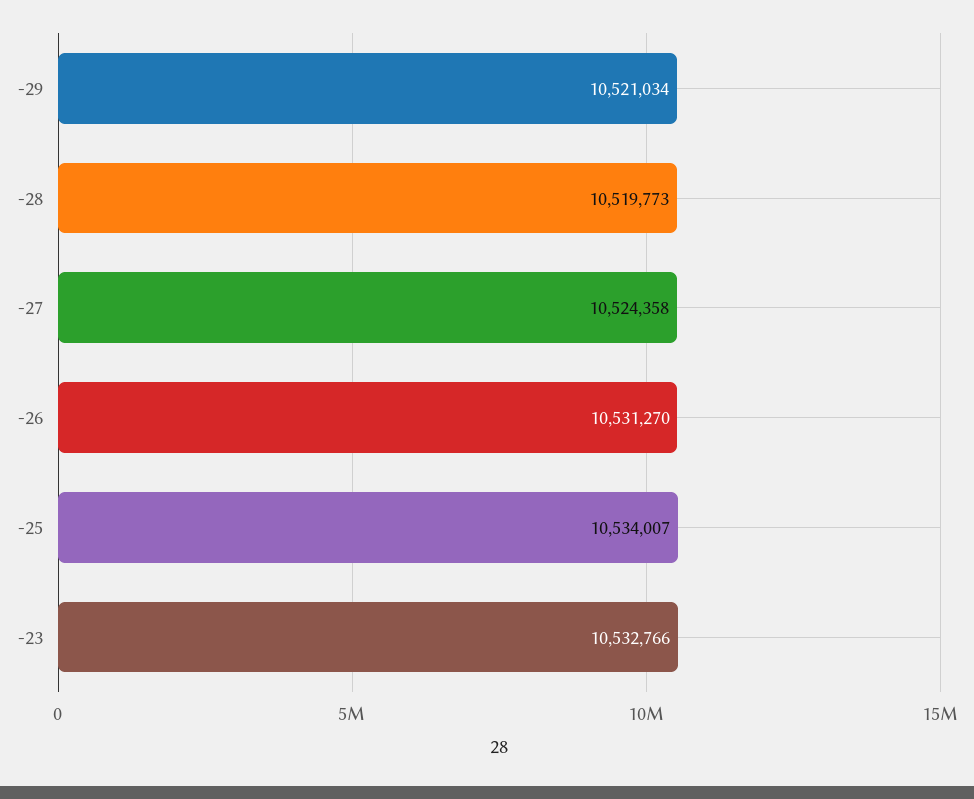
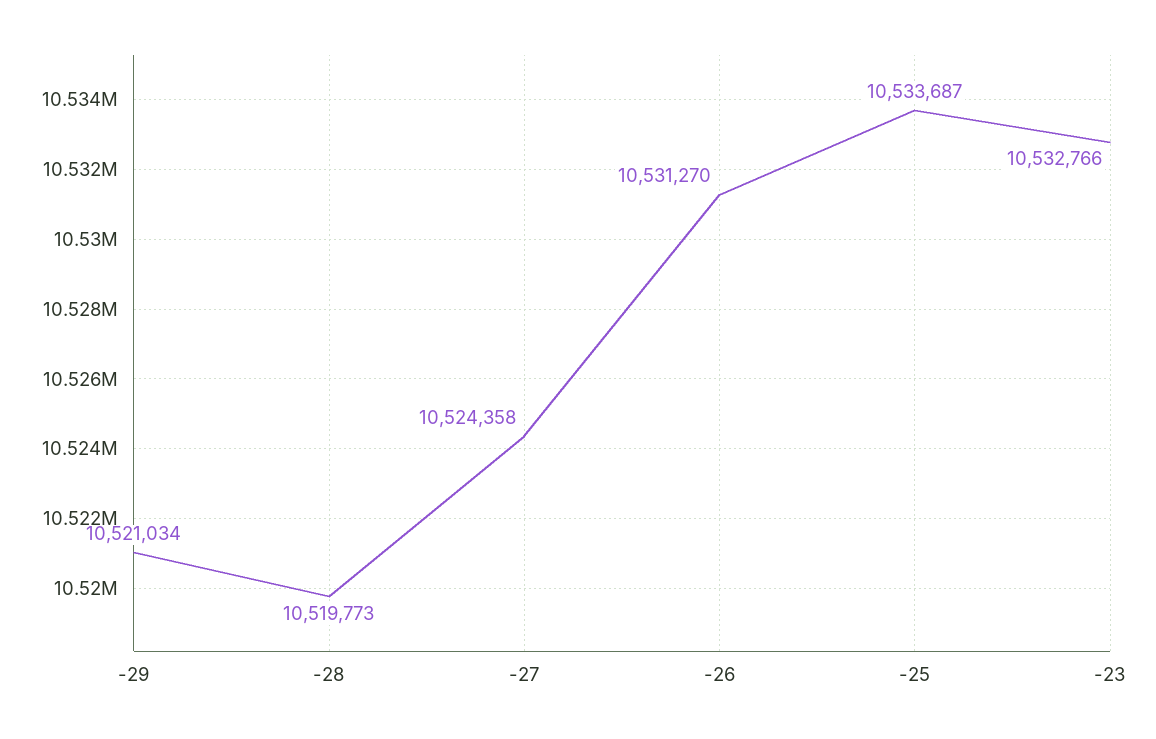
  {
    "-29": 10521034,
    "-28": 10519773,
    "-27": 10524358,
    "-26": 10531270,
-   "-25": 10534007,
+   "-25": 10533687,
    "-23": 10532766
  }

